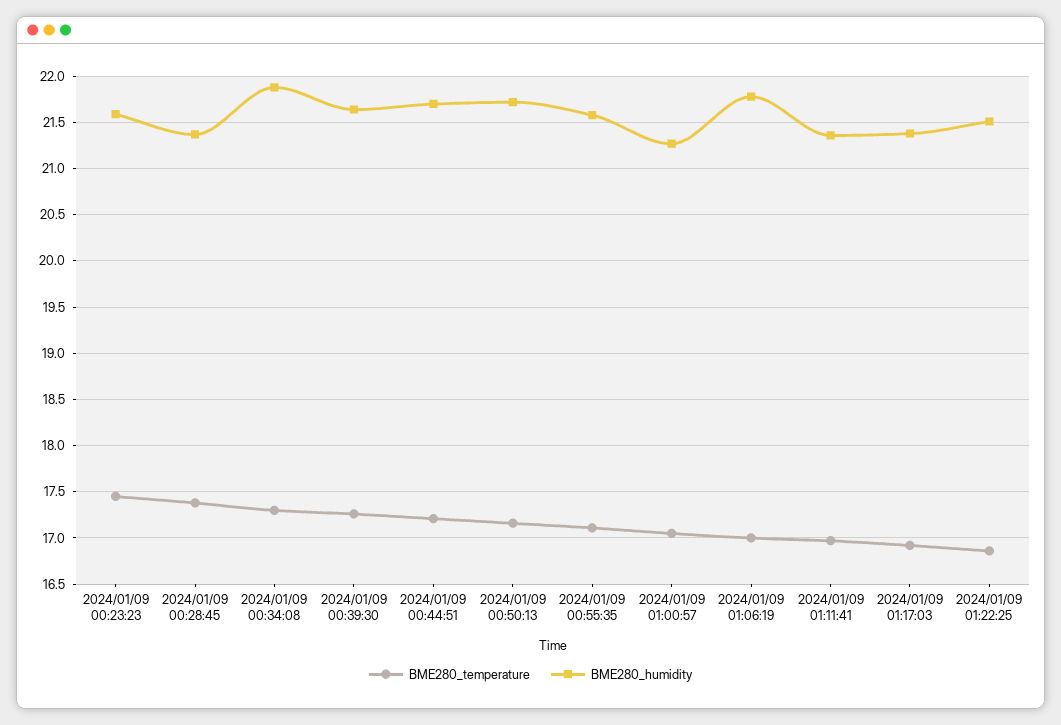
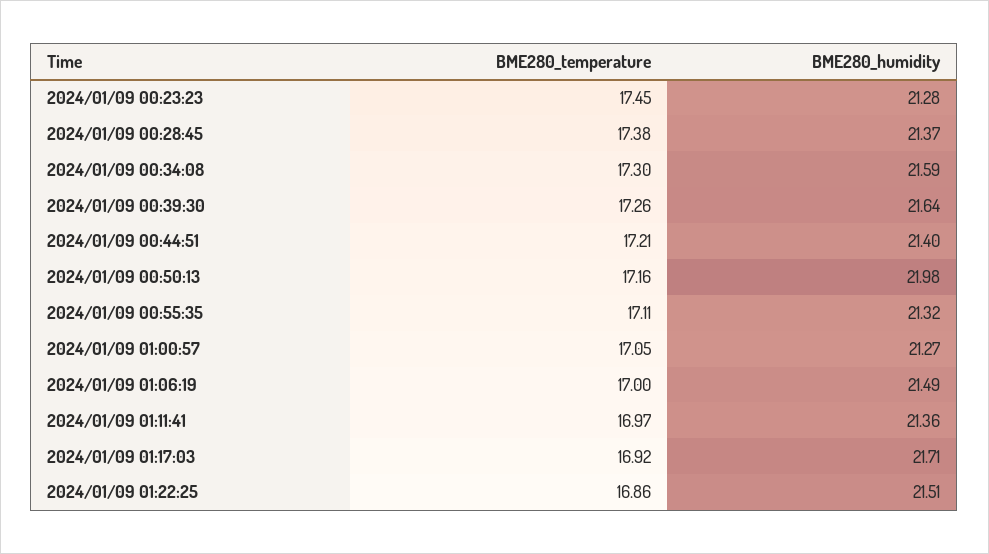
  {
    "BME280_temperature": {
      "2024/01/09 00:23:23": 17.45,
      "2024/01/09 00:28:45": 17.38,
      "2024/01/09 00:34:08": 17.3,
      "2024/01/09 00:39:30": 17.26,
      "2024/01/09 00:44:51": 17.21,
      "2024/01/09 00:50:13": 17.16,
      "2024/01/09 00:55:35": 17.11,
      "2024/01/09 01:00:57": 17.05,
      "2024/01/09 01:06:19": 17,
      "2024/01/09 01:11:41": 16.97,
      "2024/01/09 01:17:03": 16.92,
      "2024/01/09 01:22:25": 16.86
    },
    "BME280_humidity": {
-     "2024/01/09 00:23:23": 21.6,
+     "2024/01/09 00:23:23": 21.28,
      "2024/01/09 00:28:45": 21.37,
-     "2024/01/09 00:34:08": 21.9,
+     "2024/01/09 00:34:08": 21.59,
      "2024/01/09 00:39:30": 21.64,
-     "2024/01/09 00:44:51": 21.7,
+     "2024/01/09 00:44:51": 21.4,
-     "2024/01/09 00:50:13": 21.7,
+     "2024/01/09 00:50:13": 21.98,
-     "2024/01/09 00:55:35": 21.6,
+     "2024/01/09 00:55:35": 21.32,
      "2024/01/09 01:00:57": 21.27,
-     "2024/01/09 01:06:19": 21.8,
+     "2024/01/09 01:06:19": 21.49,
      "2024/01/09 01:11:41": 21.36,
-     "2024/01/09 01:17:03": 21.4,
+     "2024/01/09 01:17:03": 21.71,
      "2024/01/09 01:22:25": 21.51
    }
  }

